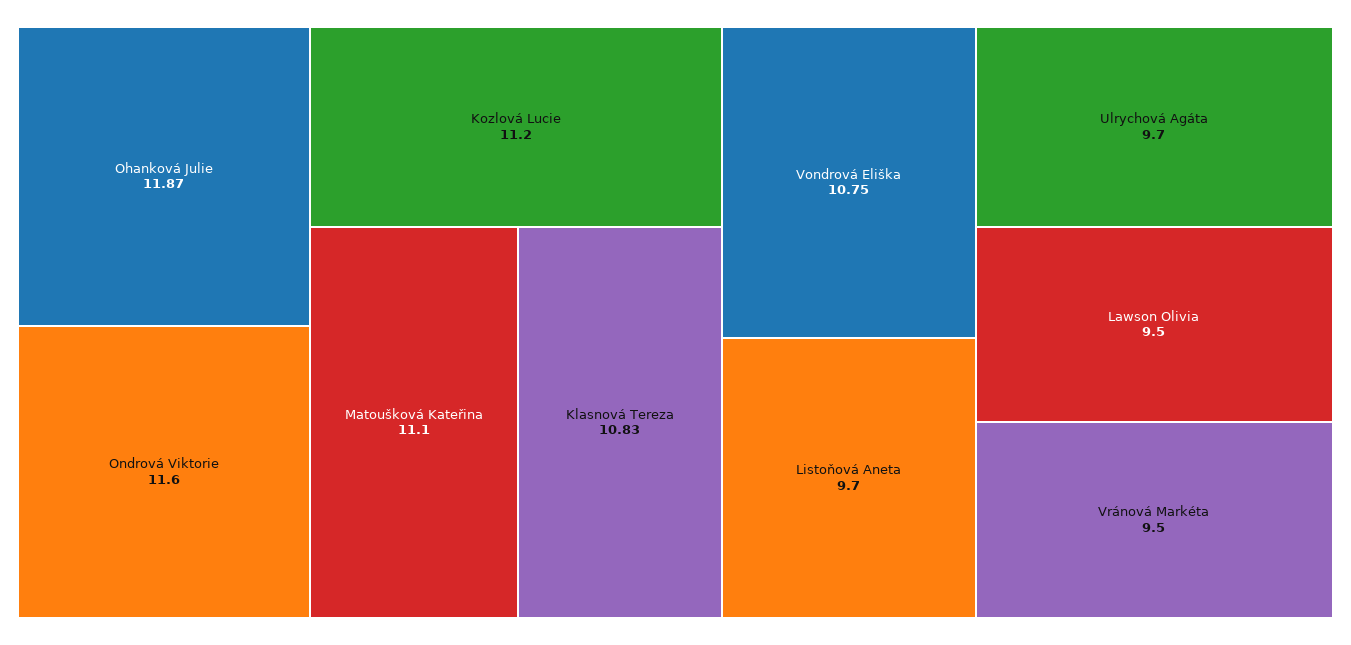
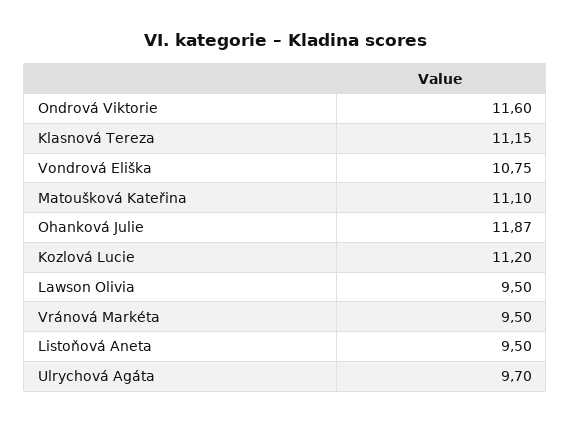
  {
    "Ohanková Julie": 11.87,
    "Ondrová Viktorie": 11.6,
    "Kozlová Lucie": 11.2,
    "Matoušková Kateřina": 11.1,
-   "Klasnová Tereza": 10.83,
+   "Klasnová Tereza": 11.15,
    "Vondrová Eliška": 10.75,
-   "Listoňová Aneta": 9.7,
+   "Listoňová Aneta": 9.5,
    "Ulrychová Agáta": 9.7,
    "Lawson Olivia": 9.5,
    "Vránová Markéta": 9.5
  }

